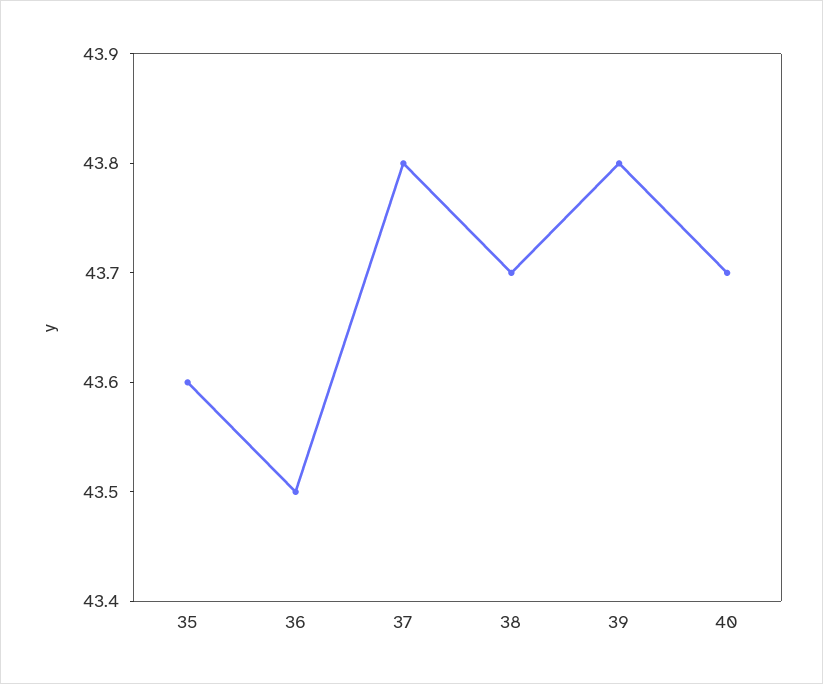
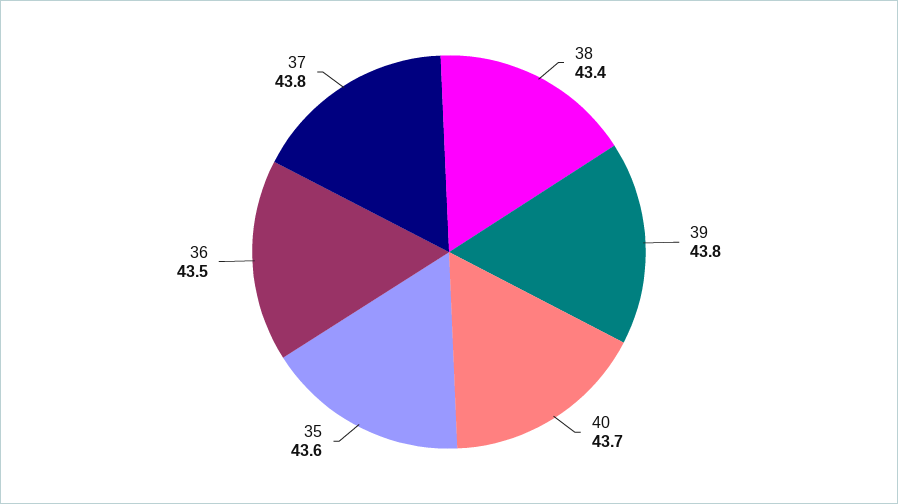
  {
    "35": 43.6,
    "36": 43.5,
    "37": 43.8,
-   "38": 43.7,
+   "38": 43.4,
    "39": 43.8,
    "40": 43.7
  }

